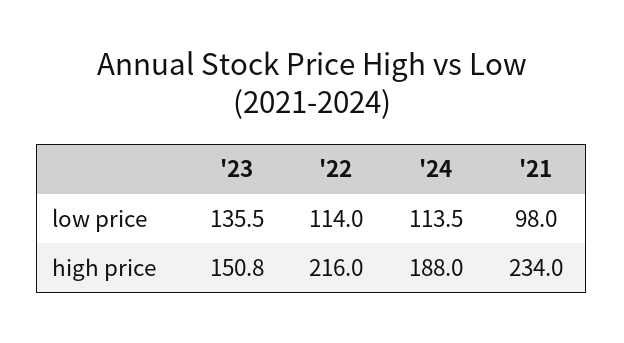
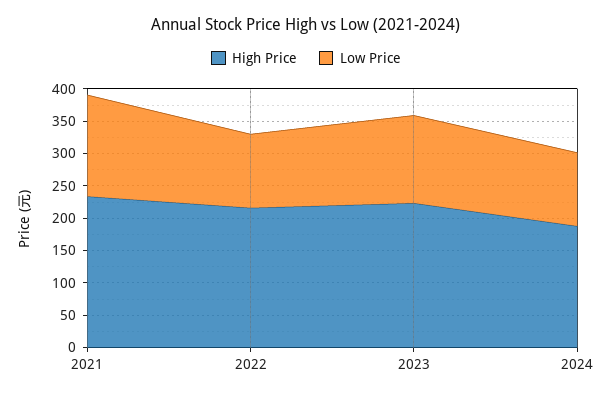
  {
    "low price": {
      "'23": 135.5,
      "'22": 114,
      "'24": 113.5,
-     "'21": 98
+     "'21": 150
    },
    "high price": {
-     "'23": 150.8,
+     "'23": 225,
      "'22": 216,
      "'24": 188,
      "'21": 234
    }
  }

